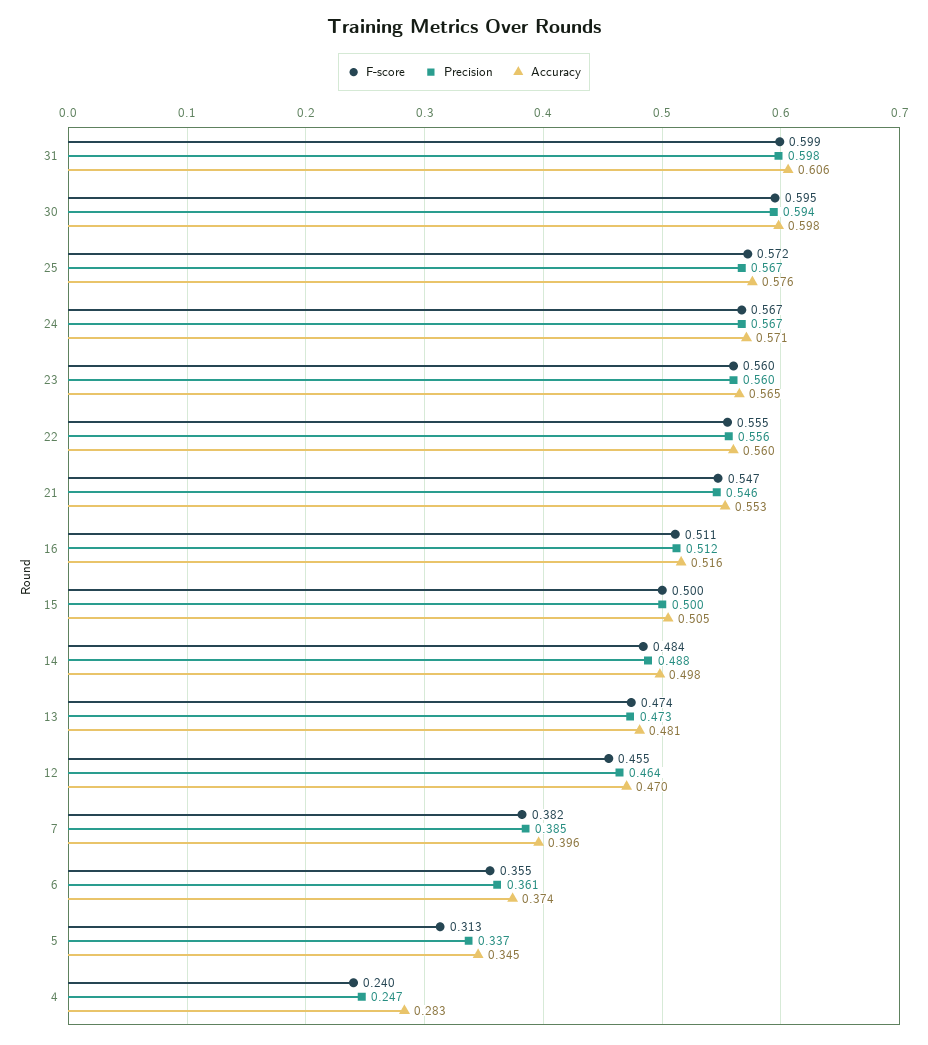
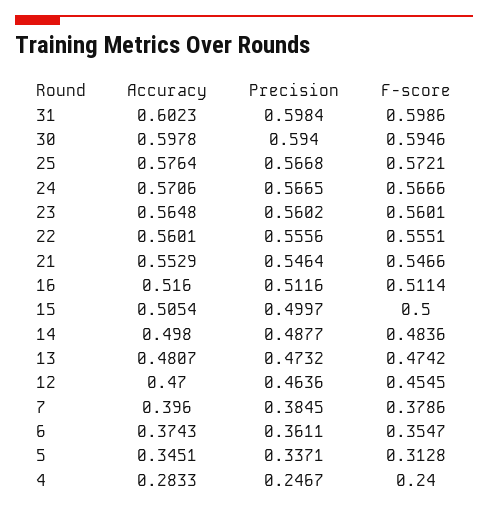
  {
    "F-score": {
      "31": 0.5986,
      "30": 0.5946,
      "25": 0.5721,
      "24": 0.5666,
      "23": 0.5601,
      "22": 0.5551,
      "21": 0.5466,
      "16": 0.5114,
      "15": 0.5,
      "14": 0.4836,
      "13": 0.4742,
      "12": 0.4545,
-     "7": 0.382,
+     "7": 0.3786,
      "6": 0.3547,
      "5": 0.3128,
      "4": 0.24
    },
    "Precision": {
      "31": 0.5984,
      "30": 0.594,
      "25": 0.5668,
      "24": 0.5665,
      "23": 0.5602,
      "22": 0.5556,
      "21": 0.5464,
      "16": 0.5116,
      "15": 0.4997,
      "14": 0.4877,
      "13": 0.4732,
      "12": 0.4636,
      "7": 0.3845,
      "6": 0.3611,
      "5": 0.3371,
      "4": 0.2467
    },
    "Accuracy": {
-     "31": 0.606,
+     "31": 0.6023,
      "30": 0.5978,
      "25": 0.5764,
      "24": 0.5706,
      "23": 0.5648,
      "22": 0.5601,
      "21": 0.5529,
      "16": 0.516,
      "15": 0.5054,
      "14": 0.498,
      "13": 0.4807,
      "12": 0.47,
      "7": 0.396,
      "6": 0.3743,
      "5": 0.3451,
      "4": 0.2833
    }
  }

